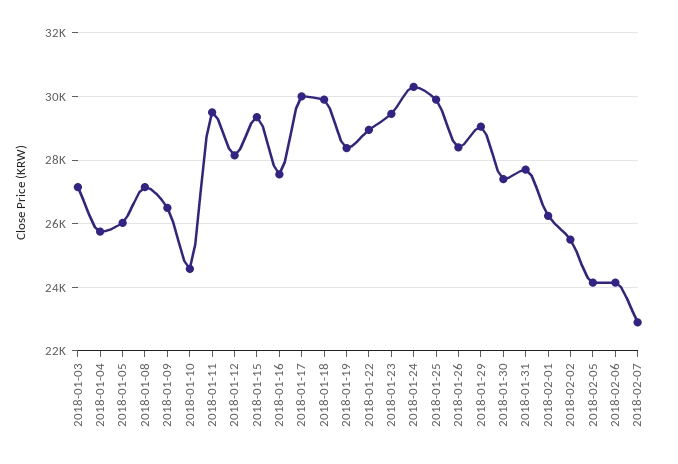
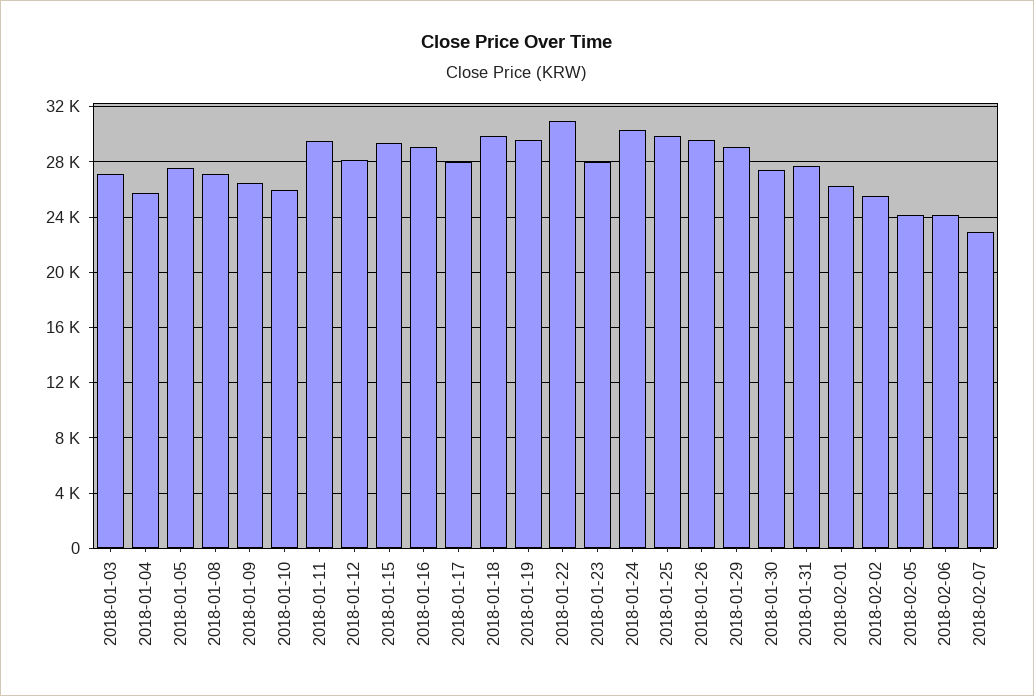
  {
    "2018-01-03": 27200,
    "2018-01-04": 25800,
-   "2018-01-05": 26000,
+   "2018-01-05": 27500,
    "2018-01-08": 27200,
    "2018-01-09": 26600,
-   "2018-01-10": 24600,
+   "2018-01-10": 26000,
    "2018-01-11": 29600,
    "2018-01-12": 28200,
    "2018-01-15": 29400,
-   "2018-01-16": 27600,
+   "2018-01-16": 29000,
-   "2018-01-17": 30000,
+   "2018-01-17": 28000,
    "2018-01-18": 30000,
-   "2018-01-19": 28400,
+   "2018-01-19": 29500,
-   "2018-01-22": 29000,
+   "2018-01-22": 31000,
-   "2018-01-23": 29400,
+   "2018-01-23": 28000,
    "2018-01-24": 30400,
    "2018-01-25": 30000,
-   "2018-01-26": 28400,
+   "2018-01-26": 29500,
    "2018-01-29": 29000,
    "2018-01-30": 27400,
    "2018-01-31": 27800,
    "2018-02-01": 26200,
    "2018-02-02": 25600,
    "2018-02-05": 24200,
    "2018-02-06": 24200,
    "2018-02-07": 23000
  }

